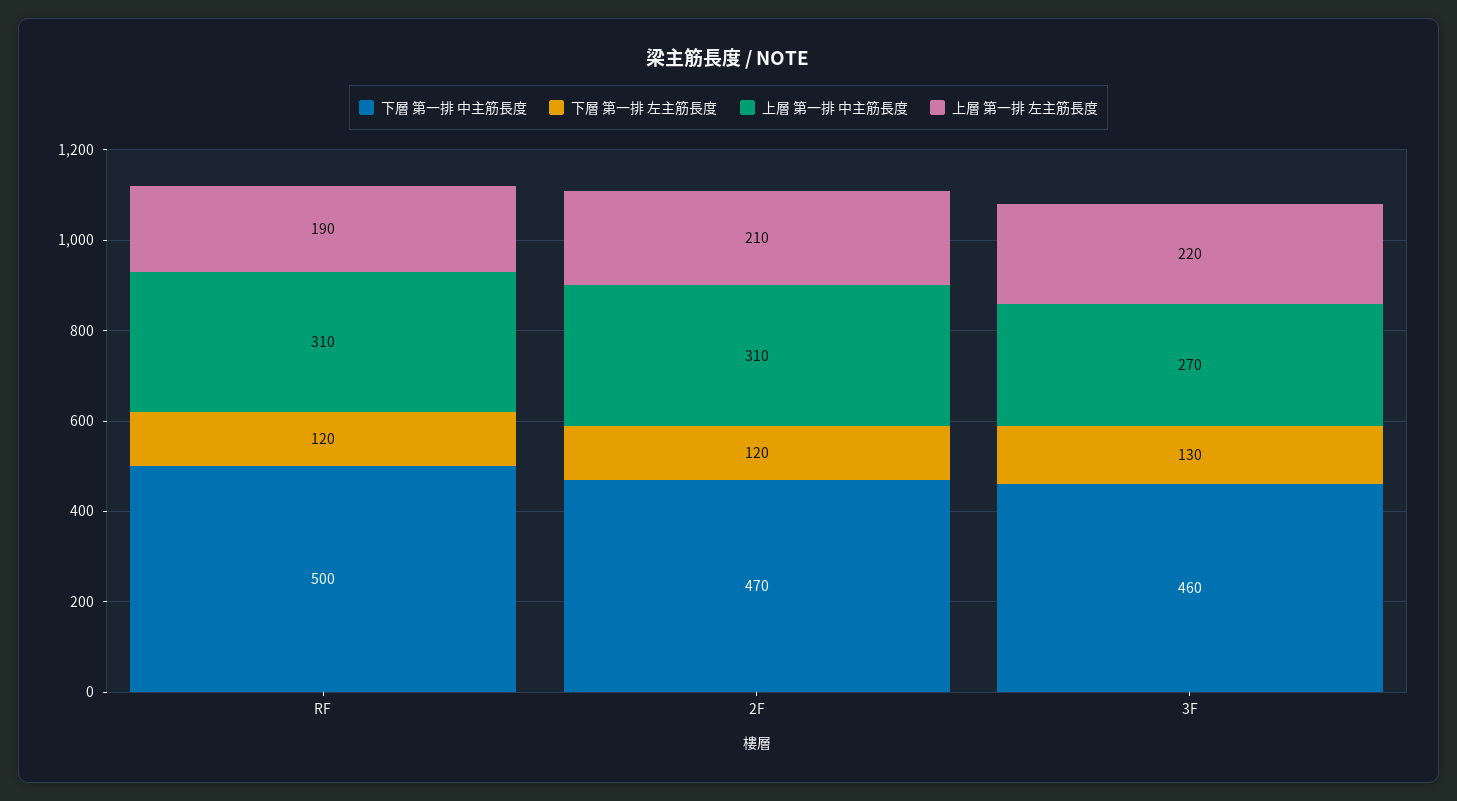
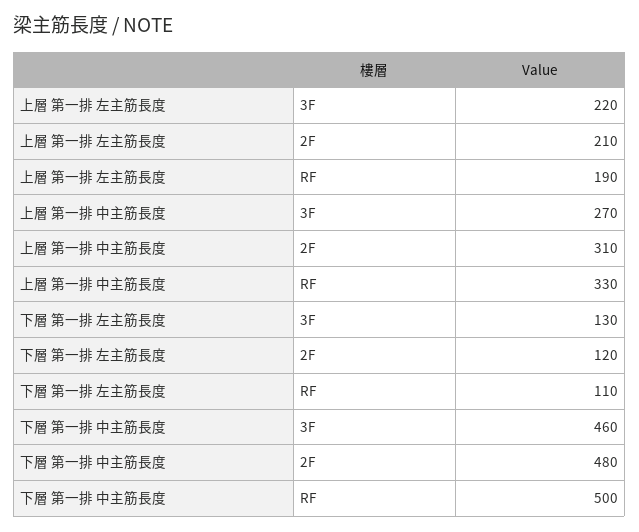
  {
    "下層 第一排 中主筋長度": {
      "RF": 500,
-     "2F": 470,
+     "2F": 480,
      "3F": 460
    },
    "下層 第一排 左主筋長度": {
-     "RF": 120,
+     "RF": 110,
      "2F": 120,
      "3F": 130
    },
    "上層 第一排 中主筋長度": {
-     "RF": 310,
+     "RF": 330,
      "2F": 310,
      "3F": 270
    },
    "上層 第一排 左主筋長度": {
      "RF": 190,
      "2F": 210,
      "3F": 220
    }
  }

